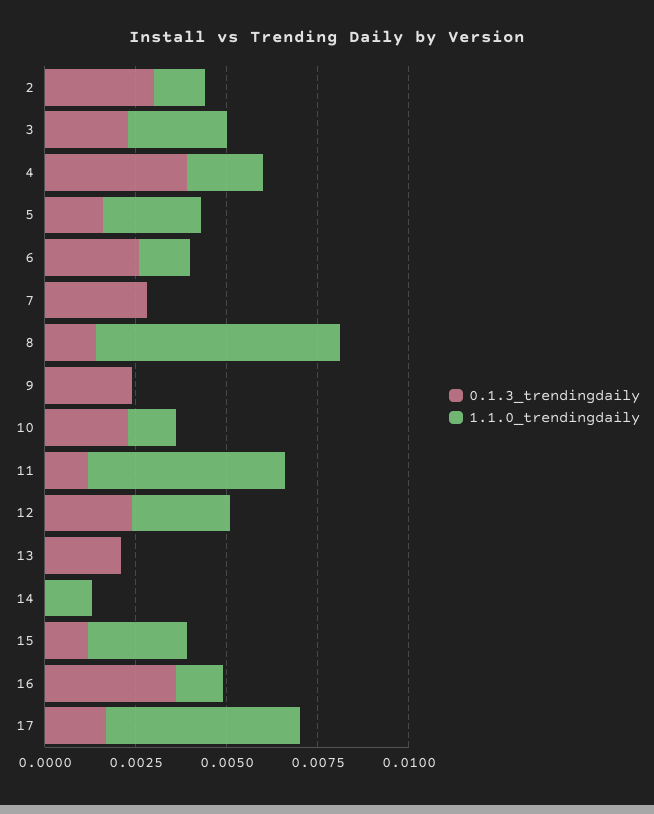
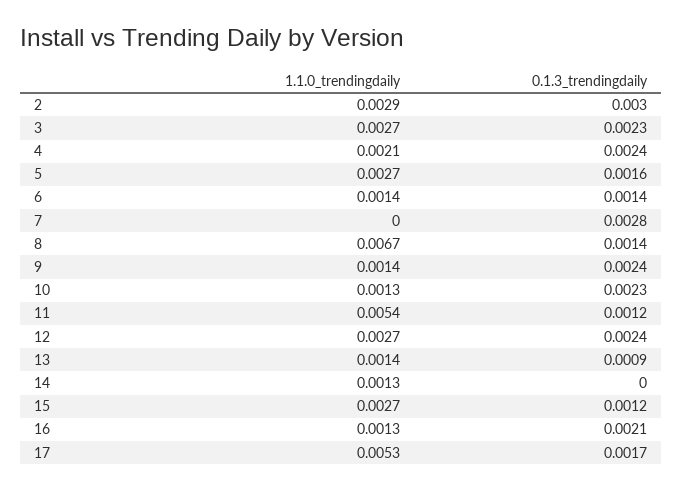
  {
    "0.1.3_trendingdaily": {
      "2": 0.003,
      "3": 0.0023,
-     "4": 0.004,
+     "4": 0.0024,
      "5": 0.0016,
-     "6": 0.0025,
+     "6": 0.0014,
      "7": 0.0028,
      "8": 0.0014,
      "9": 0.0024,
      "10": 0.0023,
      "11": 0.0012,
      "12": 0.0024,
-     "13": 0.002,
+     "13": 0.0009,
      "14": 0,
      "15": 0.0012,
-     "16": 0.0035,
+     "16": 0.0021,
      "17": 0.0017
    },
    "1.1.0_trendingdaily": {
-     "2": 0.0015,
+     "2": 0.0029,
      "3": 0.0027,
      "4": 0.0021,
      "5": 0.0027,
      "6": 0.0014,
      "7": 0,
      "8": 0.0067,
-     "9": 0,
+     "9": 0.0014,
      "10": 0.0013,
      "11": 0.0054,
      "12": 0.0027,
-     "13": 0,
+     "13": 0.0014,
      "14": 0.0013,
      "15": 0.0027,
      "16": 0.0013,
      "17": 0.0053
    }
  }

